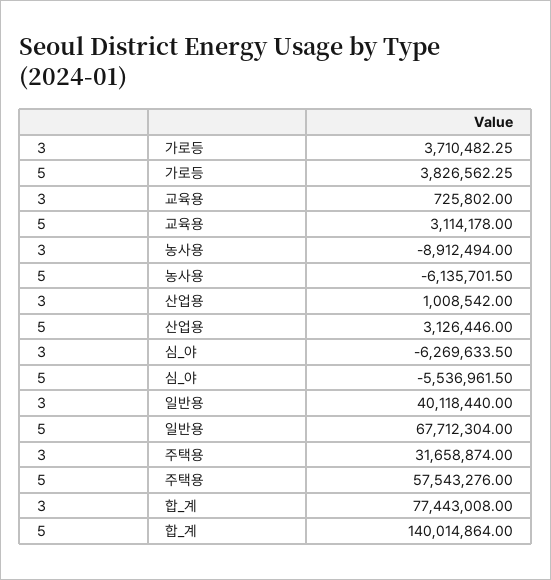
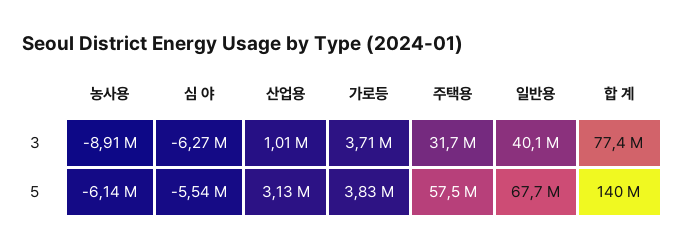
  {
    "3": {
      "가로등": 3710482.25,
-     "교육용": 725802,
      "농사용": -8912494,
      "산업용": 1008542,
      "심_야": -6269633.5,
      "일반용": 40118440,
      "주택용": 31658874,
      "합_계": 77443008
    },
    "5": {
      "가로등": 3826562.25,
-     "교육용": 3114178,
      "농사용": -6135701.5,
      "산업용": 3126446,
      "심_야": -5536961.5,
      "일반용": 67712304,
      "주택용": 57543276,
      "합_계": 140014864
    }
  }

